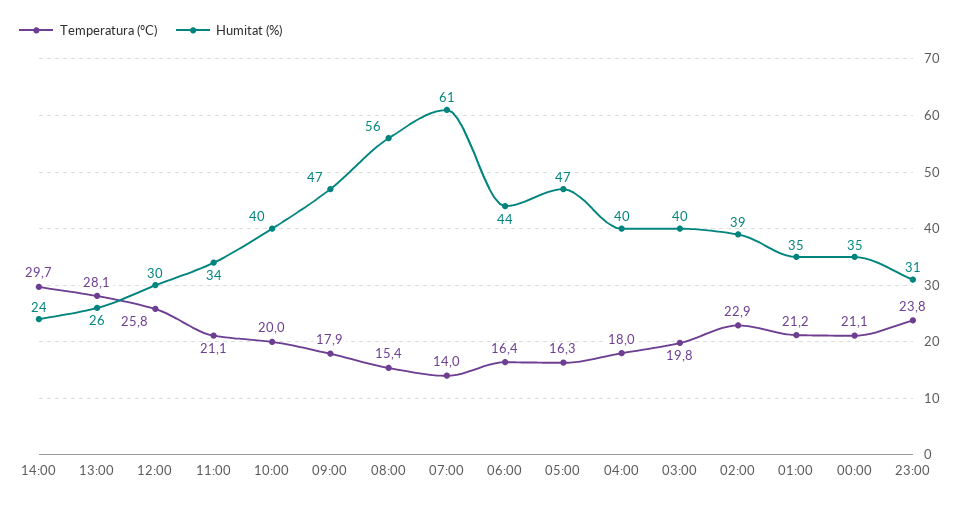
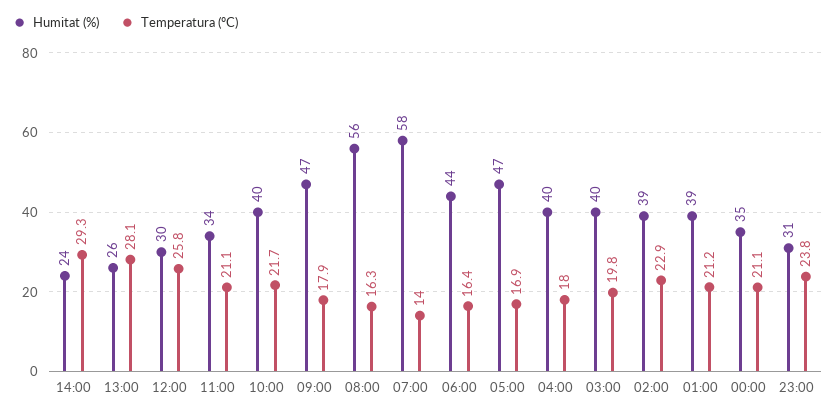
  {
    "Temperatura (ºC)": {
-     "14:00": 29.7,
+     "14:00": 29.3,
      "13:00": 28.1,
      "12:00": 25.8,
      "11:00": 21.1,
-     "10:00": 20,
+     "10:00": 21.7,
      "09:00": 17.9,
-     "08:00": 15.4,
+     "08:00": 16.3,
      "07:00": 14,
      "06:00": 16.4,
-     "05:00": 16.3,
+     "05:00": 16.9,
      "04:00": 18,
      "03:00": 19.8,
      "02:00": 22.9,
      "01:00": 21.2,
      "00:00": 21.1,
      "23:00": 23.8
    },
    "Humitat (%)": {
      "14:00": 24,
      "13:00": 26,
      "12:00": 30,
      "11:00": 34,
      "10:00": 40,
      "09:00": 47,
      "08:00": 56,
-     "07:00": 61,
+     "07:00": 58,
      "06:00": 44,
      "05:00": 47,
      "04:00": 40,
      "03:00": 40,
      "02:00": 39,
-     "01:00": 35,
+     "01:00": 39,
      "00:00": 35,
      "23:00": 31
    }
  }

